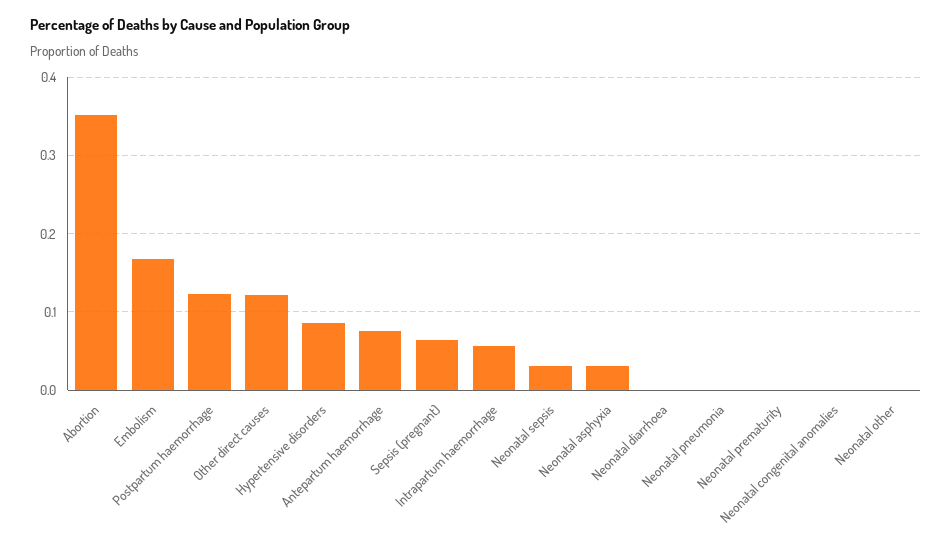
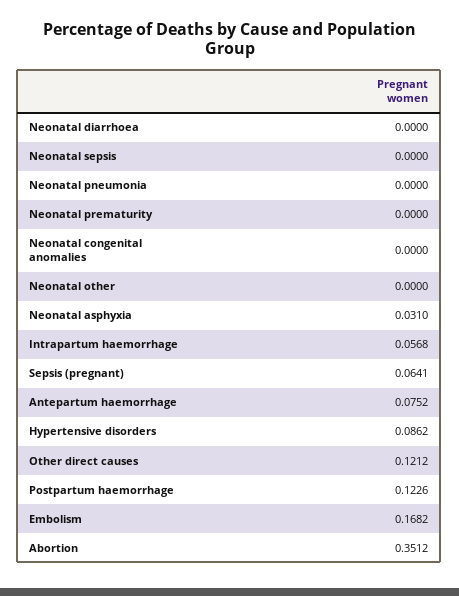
  {
    "Abortion": 0.3512,
    "Embolism": 0.1682,
    "Postpartum haemorrhage": 0.1226,
    "Other direct causes": 0.1212,
    "Hypertensive disorders": 0.0862,
    "Antepartum haemorrhage": 0.0752,
    "Sepsis (pregnant)": 0.0641,
    "Intrapartum haemorrhage": 0.0568,
-   "Neonatal sepsis": 0.03,
+   "Neonatal sepsis": 0,
    "Neonatal asphyxia": 0.031,
    "Neonatal diarrhoea": 0,
    "Neonatal pneumonia": 0,
    "Neonatal prematurity": 0,
    "Neonatal congenital anomalies": 0,
    "Neonatal other": 0
  }

